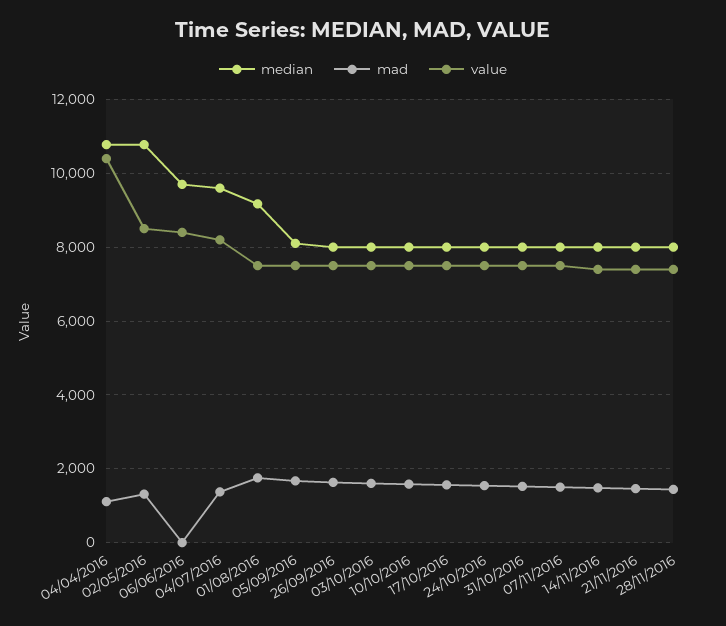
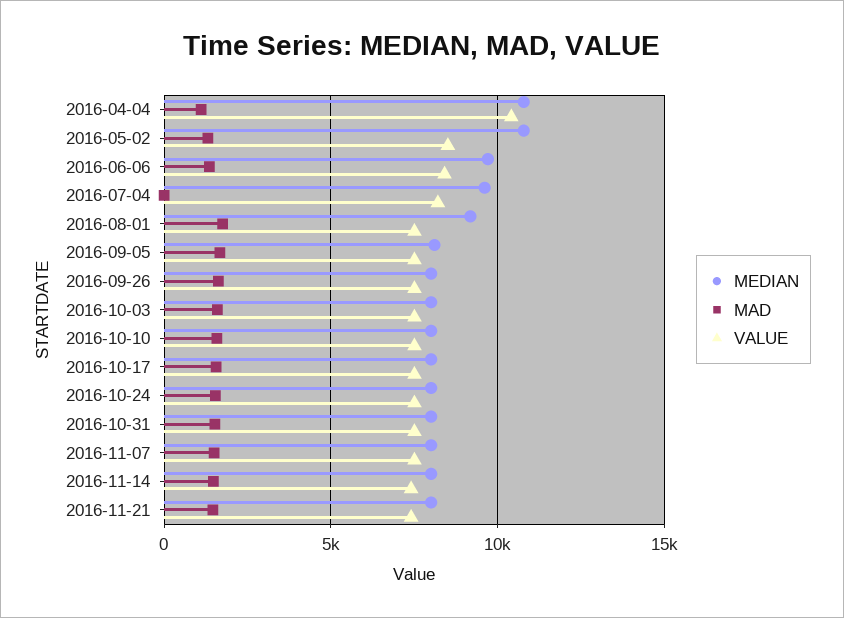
  {
    "median": {
      "04/04/2016": 10800,
      "02/05/2016": 10800,
      "06/06/2016": 9800,
      "04/07/2016": 9600,
      "01/08/2016": 9200,
      "05/09/2016": 8200,
      "26/09/2016": 8000,
      "03/10/2016": 8000,
      "10/10/2016": 8000,
      "17/10/2016": 8000,
      "24/10/2016": 8000,
      "31/10/2016": 8000,
      "07/11/2016": 8000,
      "14/11/2016": 8000,
-     "21/11/2016": 8000,
+     "21/11/2016": 8000
-     "28/11/2016": 8000
    },
    "mad": {
      "04/04/2016": 1200,
      "02/05/2016": 1400,
-     "06/06/2016": 0,
+     "06/06/2016": 1500,
-     "04/07/2016": 1400,
+     "04/07/2016": 0,
      "01/08/2016": 1800,
      "05/09/2016": 1600,
      "26/09/2016": 1600,
      "03/10/2016": 1600,
      "10/10/2016": 1600,
      "17/10/2016": 1600,
      "24/10/2016": 1600,
      "31/10/2016": 1600,
      "07/11/2016": 1600,
      "14/11/2016": 1400,
-     "21/11/2016": 1400,
+     "21/11/2016": 1400
-     "28/11/2016": 1400
    },
    "value": {
      "04/04/2016": 10400,
      "02/05/2016": 8600,
      "06/06/2016": 8400,
      "04/07/2016": 8200,
      "01/08/2016": 7600,
      "05/09/2016": 7600,
      "26/09/2016": 7600,
      "03/10/2016": 7600,
      "10/10/2016": 7600,
      "17/10/2016": 7600,
      "24/10/2016": 7600,
      "31/10/2016": 7600,
      "07/11/2016": 7600,
      "14/11/2016": 7400,
-     "21/11/2016": 7400,
+     "21/11/2016": 7400
-     "28/11/2016": 7400
    }
  }

